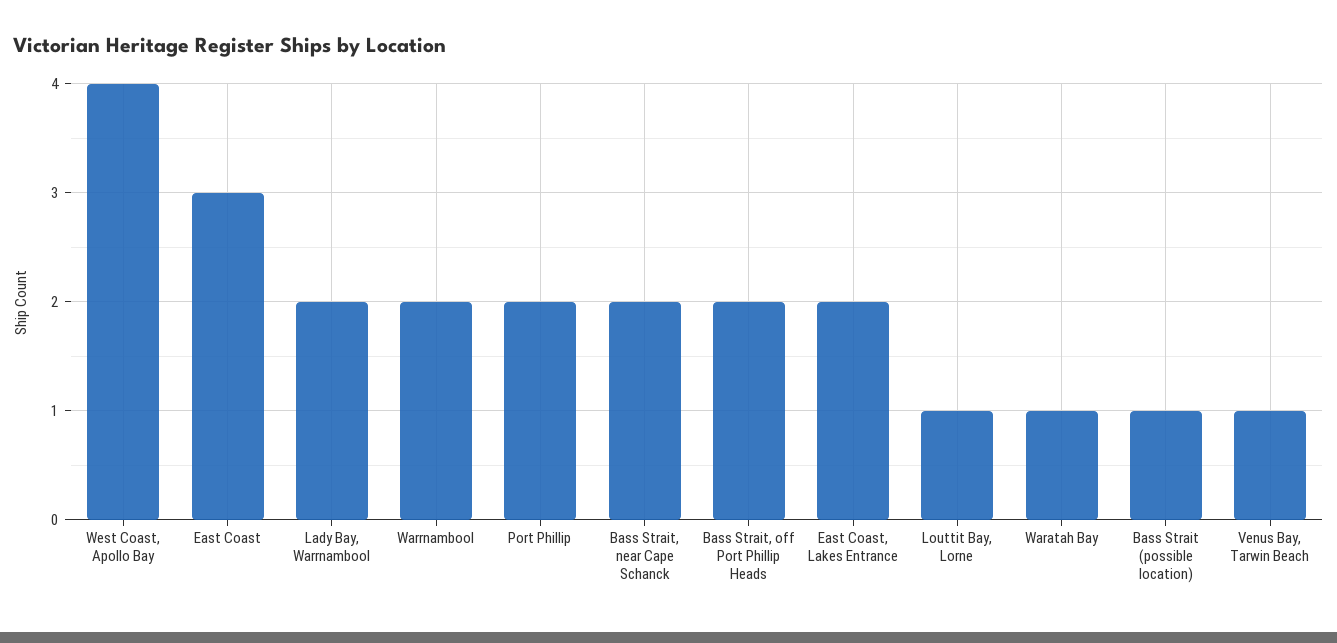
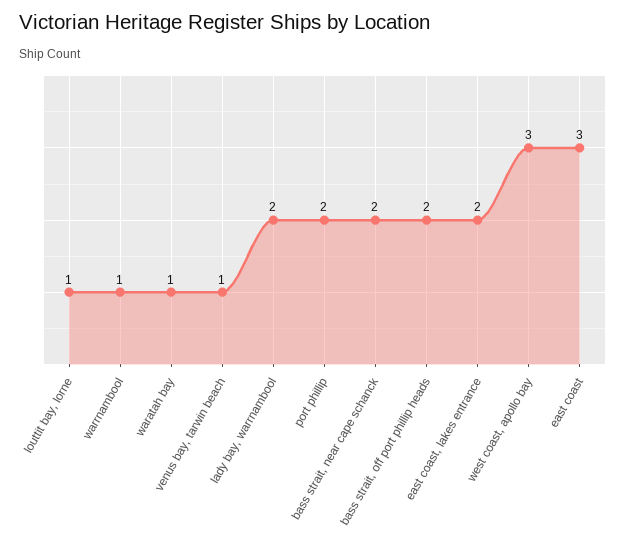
  {
-   "West Coast, Apollo Bay": 4,
+   "West Coast, Apollo Bay": 3,
    "East Coast": 3,
    "Lady Bay, Warrnambool": 2,
-   "Warrnambool": 2,
+   "Warrnambool": 1,
    "Port Phillip": 2,
    "Bass Strait, near Cape Schanck": 2,
    "Bass Strait, off Port Phillip Heads": 2,
    "East Coast, Lakes Entrance": 2,
    "Louttit Bay, Lorne": 1,
    "Waratah Bay": 1,
-   "Bass Strait (possible location)": 1,
    "Venus Bay, Tarwin Beach": 1
  }

